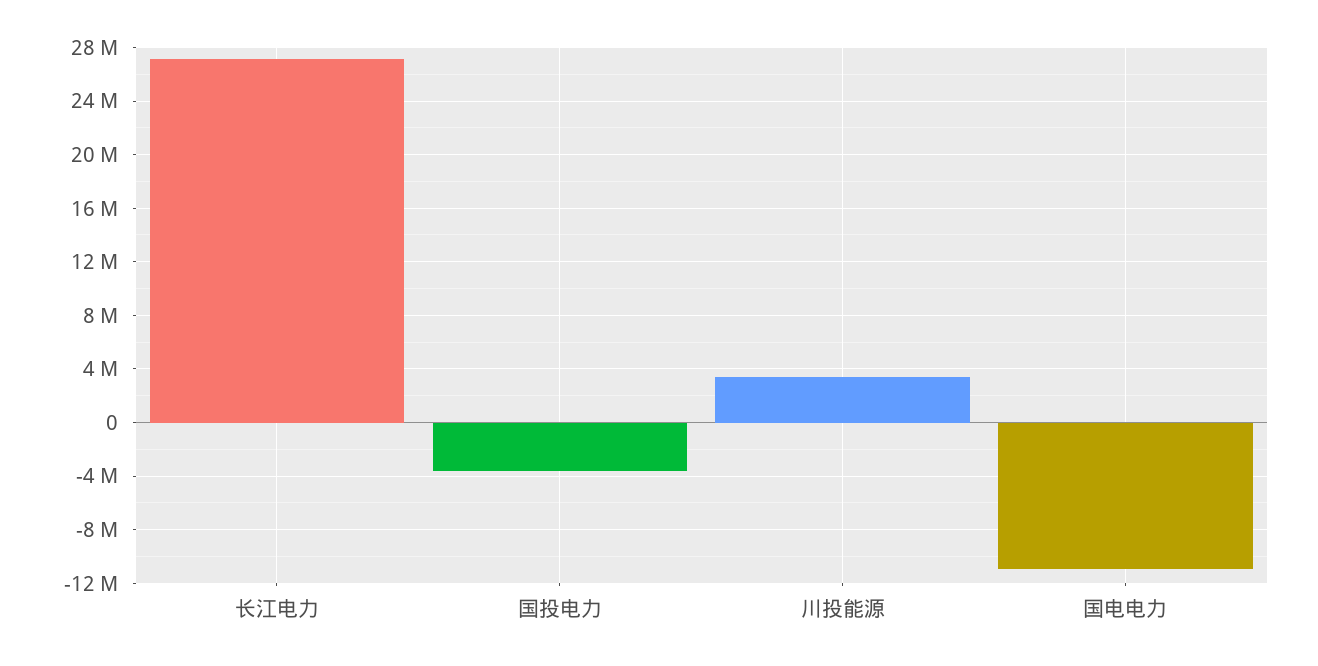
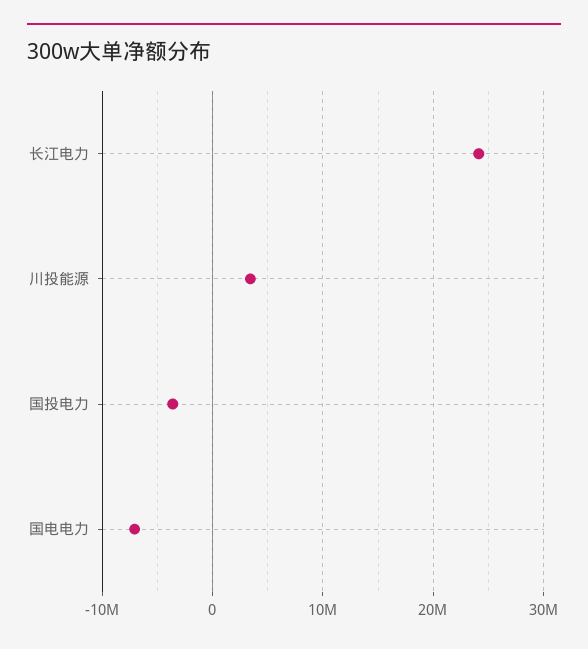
  {
-   "长江电力": 27000000,
+   "长江电力": 24000000,
    "国投电力": -3500000,
    "川投能源": 3500000,
-   "国电电力": -11000000
+   "国电电力": -7000000
  }

